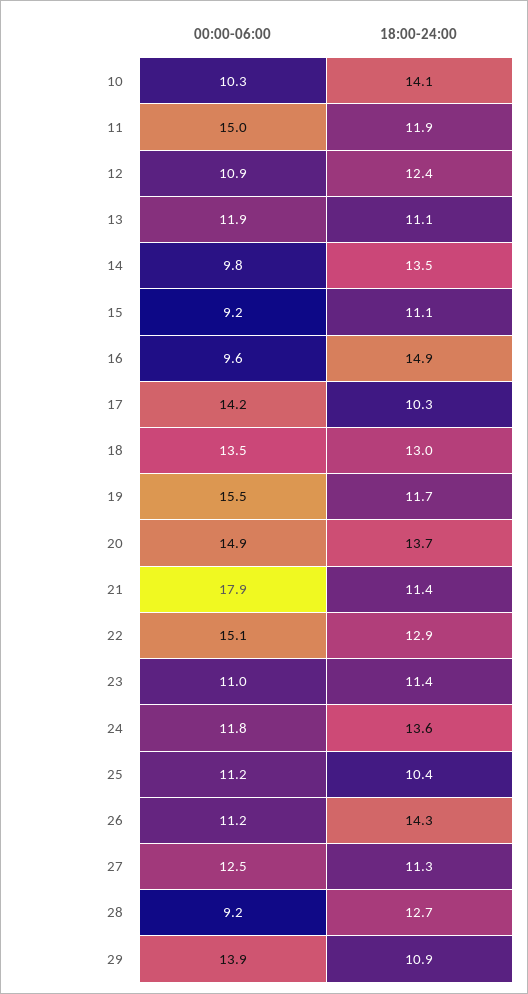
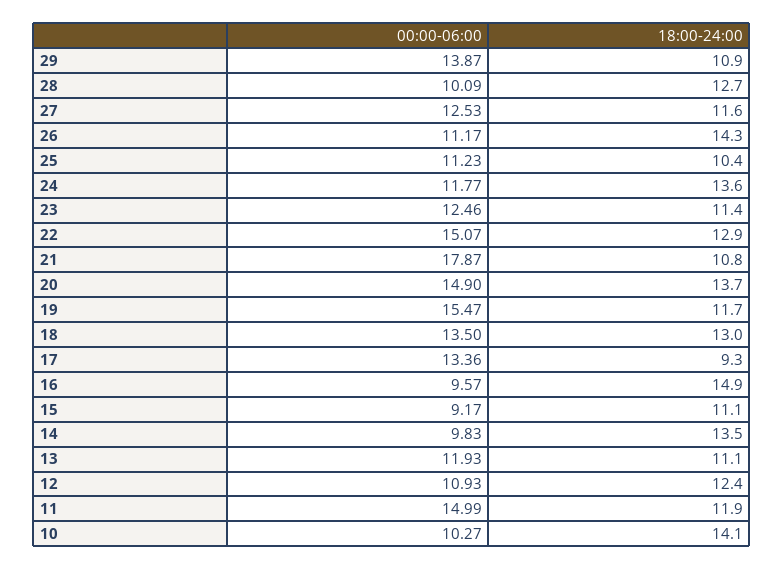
  {
    "00:00-06:00": {
      "10": 10.27,
      "11": 14.99,
      "12": 10.93,
      "13": 11.93,
      "14": 9.83,
      "15": 9.17,
      "16": 9.57,
-     "17": 14.2,
+     "17": 13.36,
      "18": 13.5,
      "19": 15.47,
      "20": 14.9,
      "21": 17.87,
      "22": 15.07,
-     "23": 11,
+     "23": 12.46,
      "24": 11.77,
      "25": 11.23,
      "26": 11.17,
      "27": 12.53,
-     "28": 9.2,
+     "28": 10.09,
      "29": 13.87
    },
    "18:00-24:00": {
      "10": 14.1,
      "11": 11.9,
      "12": 12.4,
      "13": 11.1,
      "14": 13.5,
      "15": 11.1,
      "16": 14.9,
-     "17": 10.3,
+     "17": 9.3,
      "18": 13,
      "19": 11.7,
      "20": 13.7,
-     "21": 11.4,
+     "21": 10.8,
      "22": 12.9,
      "23": 11.4,
      "24": 13.6,
      "25": 10.4,
      "26": 14.3,
-     "27": 11.3,
+     "27": 11.6,
      "28": 12.7,
      "29": 10.9
    }
  }

